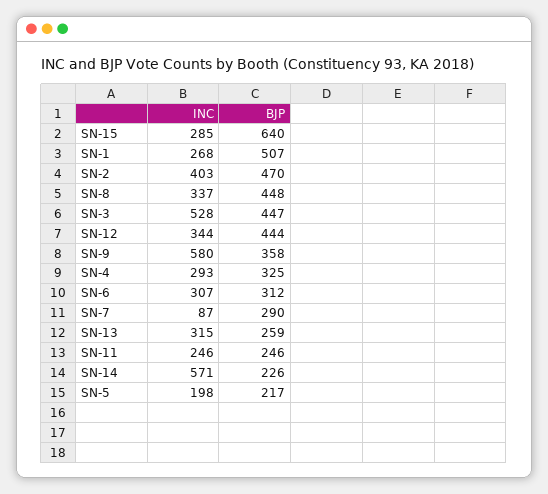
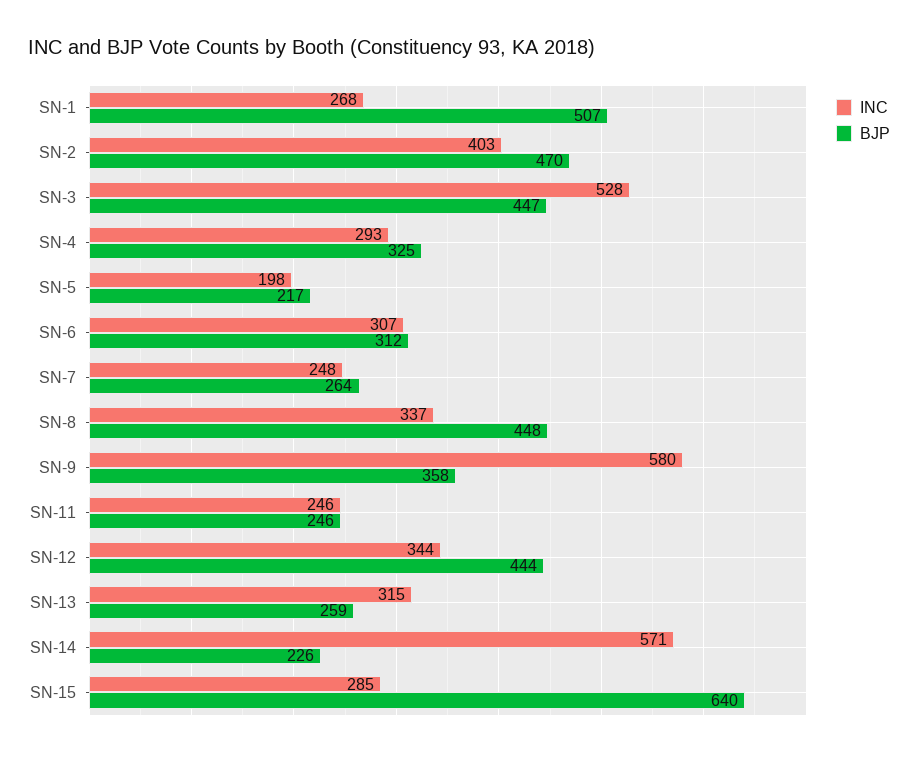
  {
    "INC": {
      "SN-15": 285,
      "SN-1": 268,
      "SN-2": 403,
      "SN-8": 337,
      "SN-3": 528,
      "SN-12": 344,
      "SN-9": 580,
      "SN-4": 293,
      "SN-6": 307,
-     "SN-7": 87,
+     "SN-7": 248,
      "SN-13": 315,
      "SN-11": 246,
      "SN-14": 571,
      "SN-5": 198
    },
    "BJP": {
      "SN-15": 640,
      "SN-1": 507,
      "SN-2": 470,
      "SN-8": 448,
      "SN-3": 447,
      "SN-12": 444,
      "SN-9": 358,
      "SN-4": 325,
      "SN-6": 312,
-     "SN-7": 290,
+     "SN-7": 264,
      "SN-13": 259,
      "SN-11": 246,
      "SN-14": 226,
      "SN-5": 217
    }
  }

